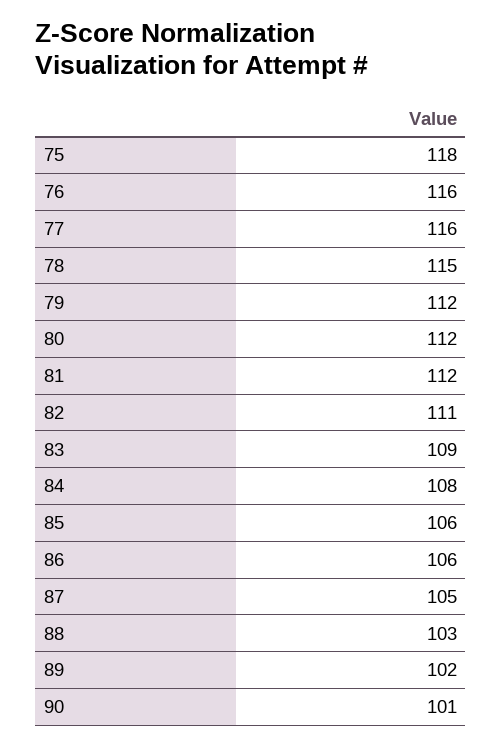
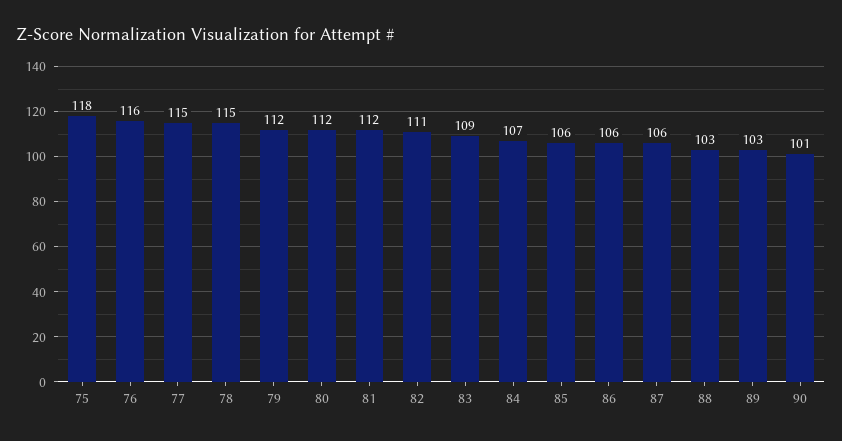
  {
    "75": 118,
    "76": 116,
-   "77": 116,
+   "77": 115,
    "78": 115,
    "79": 112,
    "80": 112,
    "81": 112,
    "82": 111,
    "83": 109,
-   "84": 108,
+   "84": 107,
    "85": 106,
    "86": 106,
-   "87": 105,
+   "87": 106,
    "88": 103,
-   "89": 102,
+   "89": 103,
    "90": 101
  }

